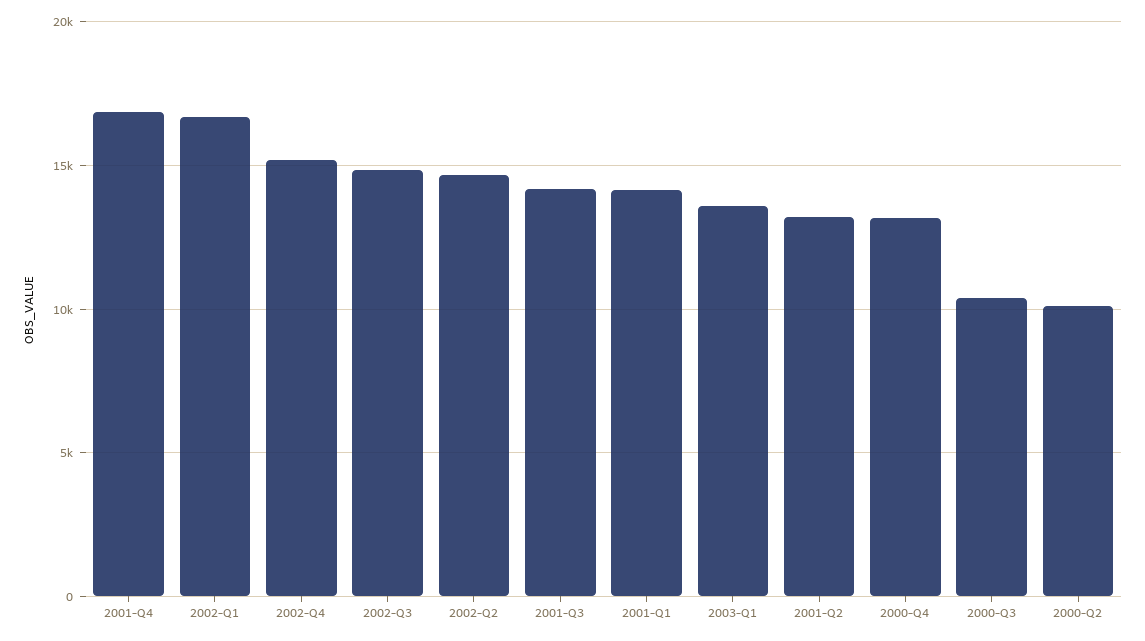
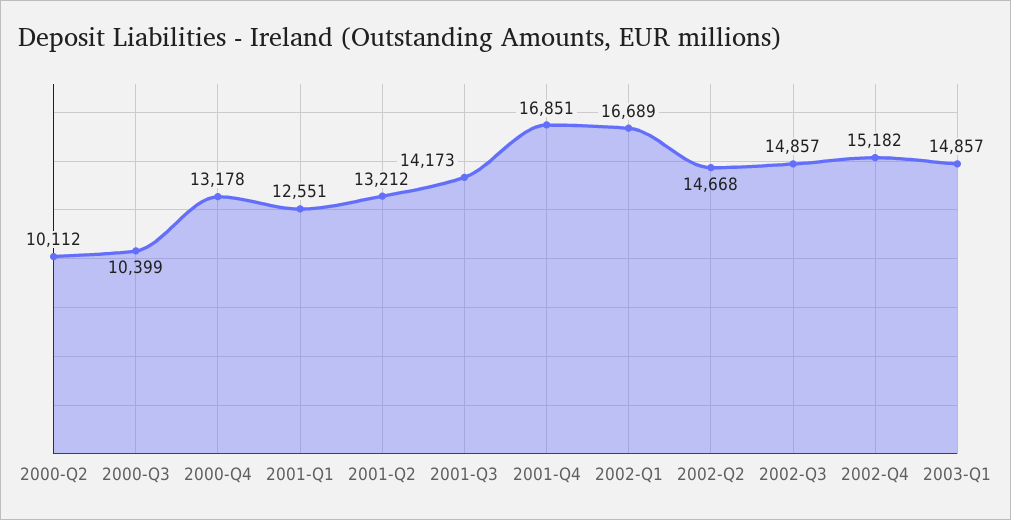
  {
    "2001-Q4": 16851,
    "2002-Q1": 16689,
    "2002-Q4": 15182,
    "2002-Q3": 14857,
    "2002-Q2": 14668,
    "2001-Q3": 14173,
-   "2001-Q1": 14000,
+   "2001-Q1": 12551,
-   "2003-Q1": 13500,
+   "2003-Q1": 14857,
    "2001-Q2": 13212,
    "2000-Q4": 13178,
    "2000-Q3": 10399,
    "2000-Q2": 10112
  }

